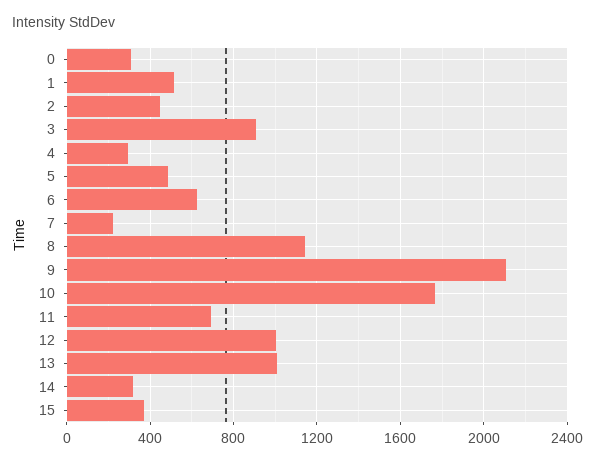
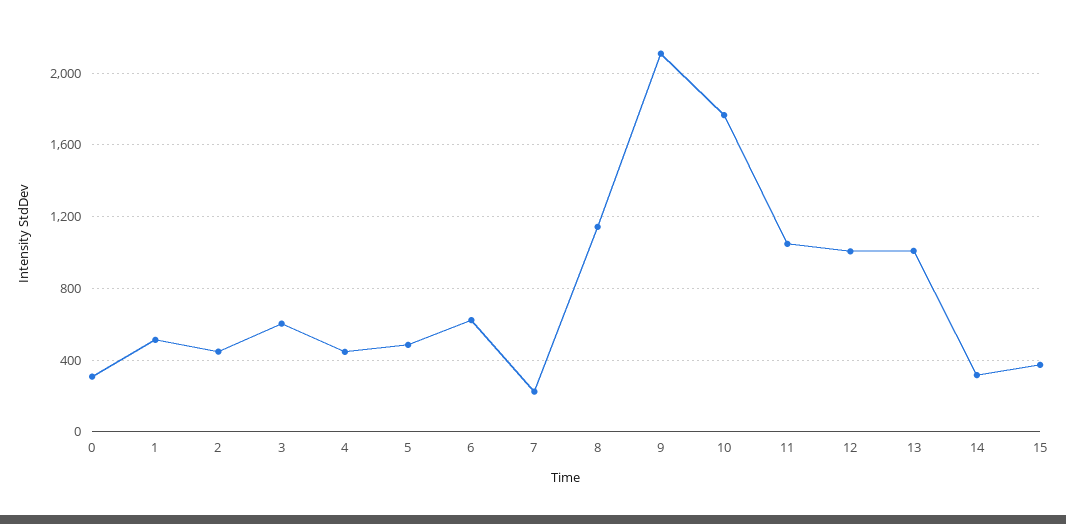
  {
    "0": 300,
    "1": 500,
    "2": 450,
-   "3": 900,
+   "3": 600,
-   "4": 300,
+   "4": 450,
    "5": 500,
    "6": 600,
    "7": 200,
    "8": 1150,
    "9": 2100,
    "10": 1750,
-   "11": 700,
+   "11": 1050,
    "12": 1000,
    "13": 1000,
    "14": 300,
    "15": 350
  }

